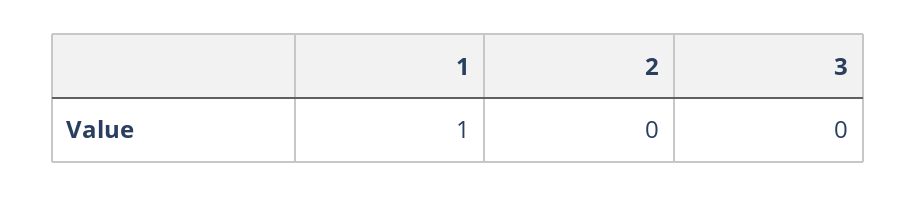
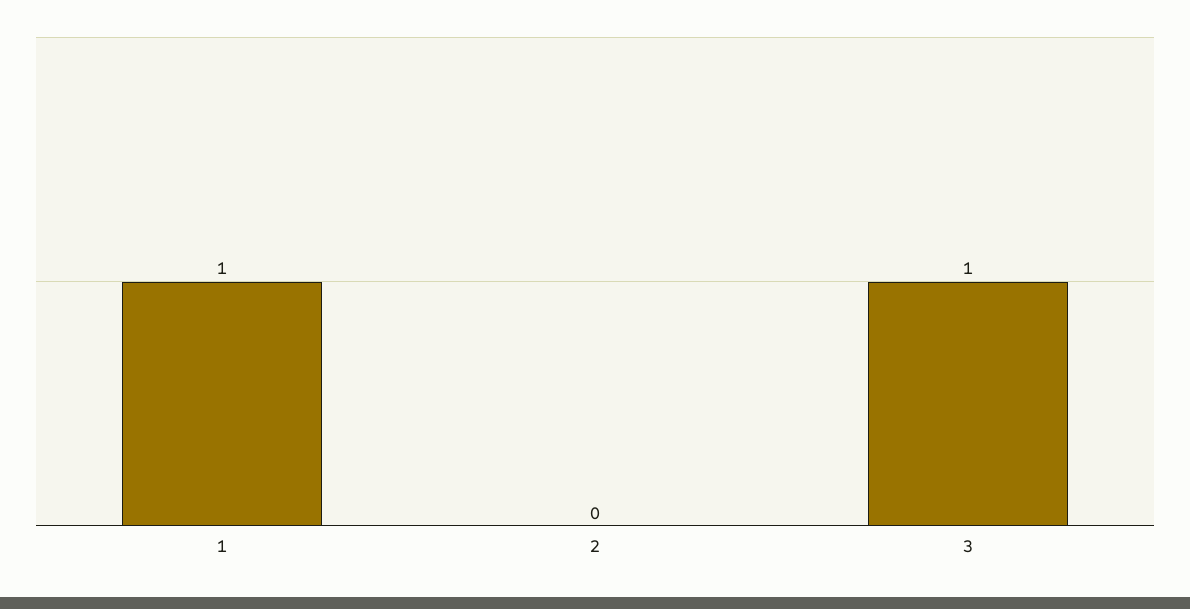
  {
    "1": 1,
    "2": 0,
-   "3": 0
+   "3": 1
  }

